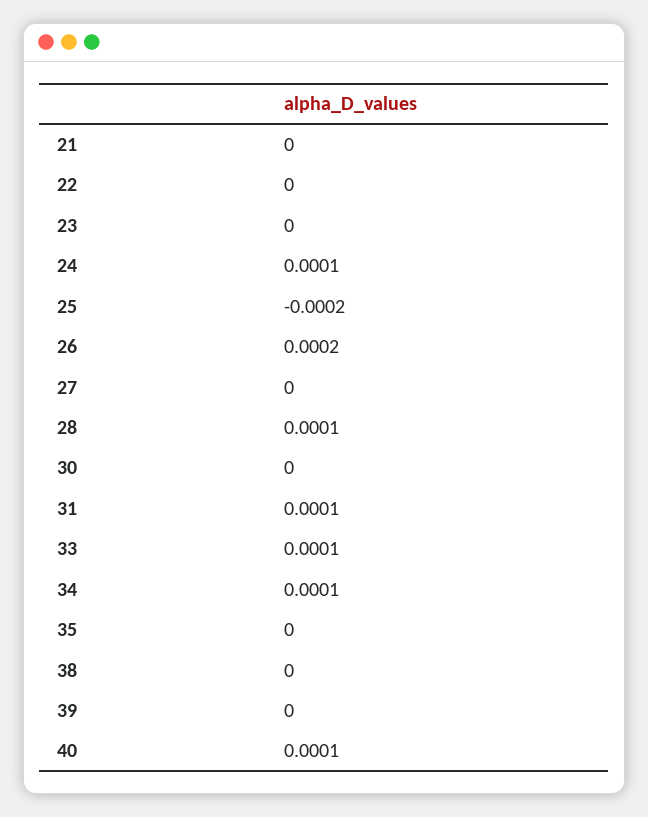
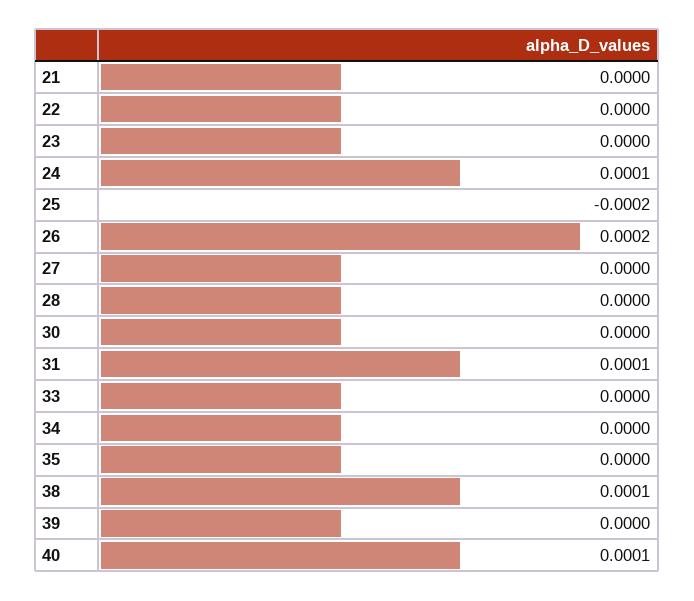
  {
    "21": 0,
    "22": 0,
    "23": 0,
    "24": 0.0001,
    "25": -0.0002,
    "26": 0.0002,
    "27": 0,
-   "28": 0.0001,
+   "28": 0,
    "30": 0,
    "31": 0.0001,
-   "33": 0.0001,
+   "33": 0,
-   "34": 0.0001,
+   "34": 0,
    "35": 0,
-   "38": 0,
+   "38": 0.0001,
    "39": 0,
    "40": 0.0001
  }

